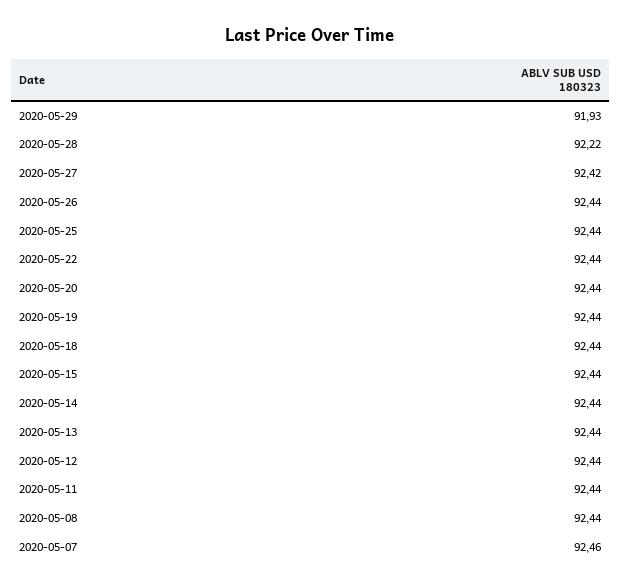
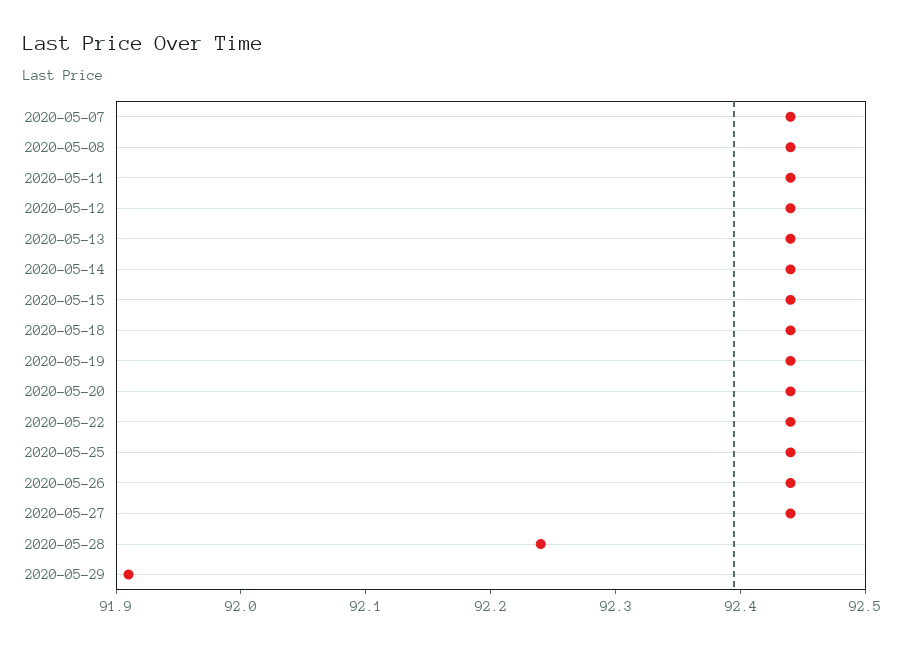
  {
-   "2020-05-29": 91.93,
+   "2020-05-29": 91.91,
-   "2020-05-28": 92.22,
+   "2020-05-28": 92.24,
-   "2020-05-27": 92.42,
+   "2020-05-27": 92.44,
    "2020-05-26": 92.44,
    "2020-05-25": 92.44,
    "2020-05-22": 92.44,
    "2020-05-20": 92.44,
    "2020-05-19": 92.44,
    "2020-05-18": 92.44,
    "2020-05-15": 92.44,
    "2020-05-14": 92.44,
    "2020-05-13": 92.44,
    "2020-05-12": 92.44,
    "2020-05-11": 92.44,
    "2020-05-08": 92.44,
-   "2020-05-07": 92.46
+   "2020-05-07": 92.44
  }

